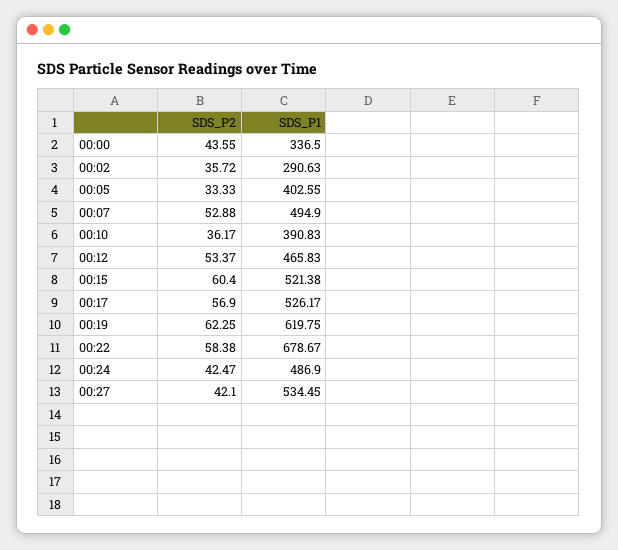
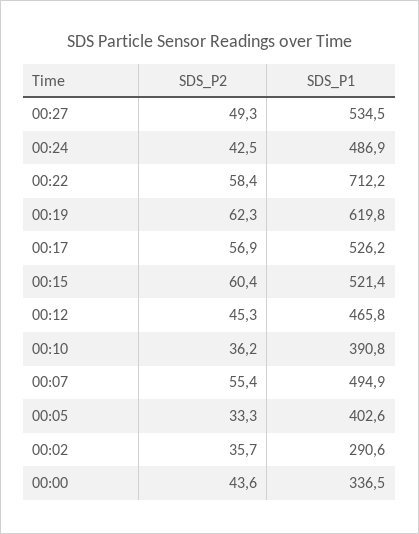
  {
    "SDS_P2": {
      "00:00": 43.55,
      "00:02": 35.72,
      "00:05": 33.33,
-     "00:07": 52.88,
+     "00:07": 55.4,
      "00:10": 36.17,
-     "00:12": 53.37,
+     "00:12": 45.3,
      "00:15": 60.4,
      "00:17": 56.9,
      "00:19": 62.25,
      "00:22": 58.38,
      "00:24": 42.47,
-     "00:27": 42.1
+     "00:27": 49.3
    },
    "SDS_P1": {
      "00:00": 336.5,
      "00:02": 290.63,
      "00:05": 402.55,
      "00:07": 494.9,
      "00:10": 390.83,
      "00:12": 465.83,
      "00:15": 521.38,
      "00:17": 526.17,
      "00:19": 619.75,
-     "00:22": 678.67,
+     "00:22": 712.2,
      "00:24": 486.9,
      "00:27": 534.45
    }
  }

